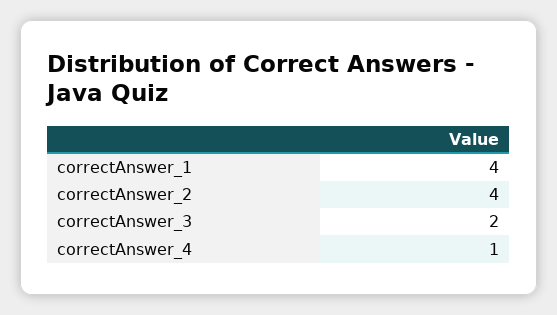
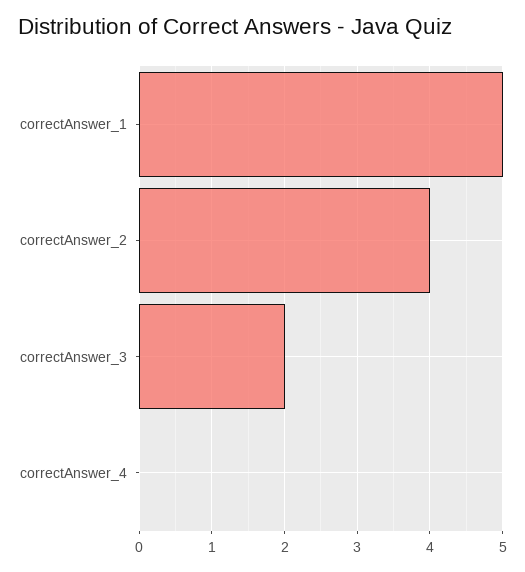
  {
-   "correctAnswer_1": 4,
+   "correctAnswer_1": 5,
    "correctAnswer_2": 4,
    "correctAnswer_3": 2,
-   "correctAnswer_4": 1
+   "correctAnswer_4": 0
  }

